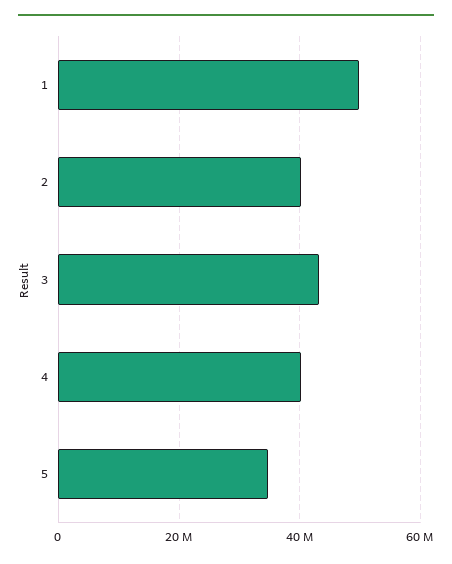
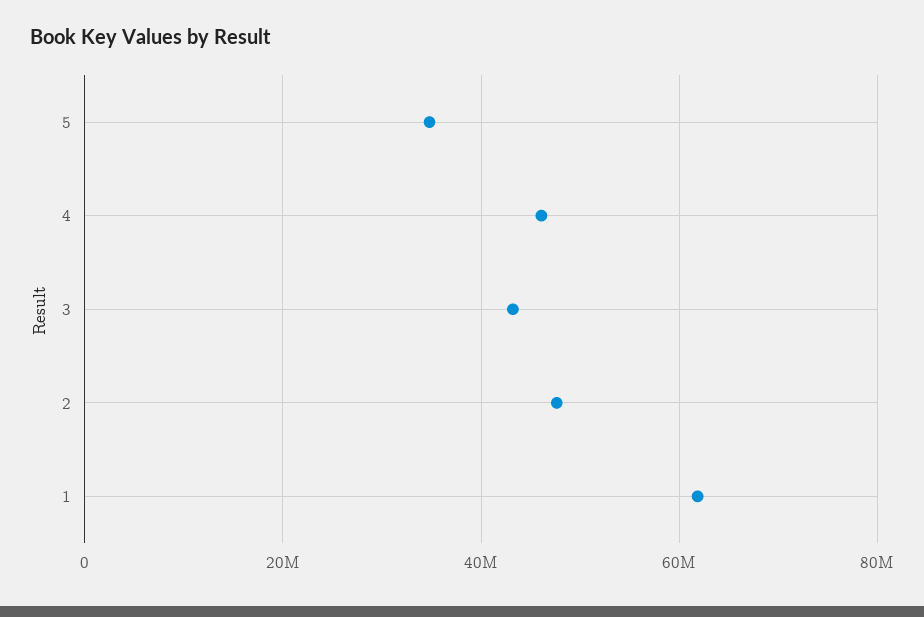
  {
-   "1": 50000000,
+   "1": 62000000,
-   "2": 40000000,
+   "2": 48000000,
    "3": 44000000,
-   "4": 40000000,
+   "4": 46000000,
    "5": 34000000
  }

